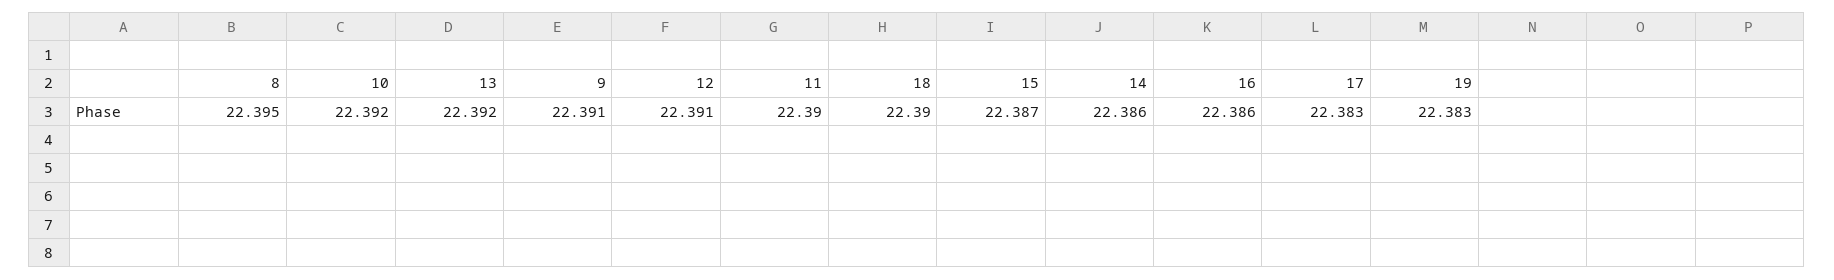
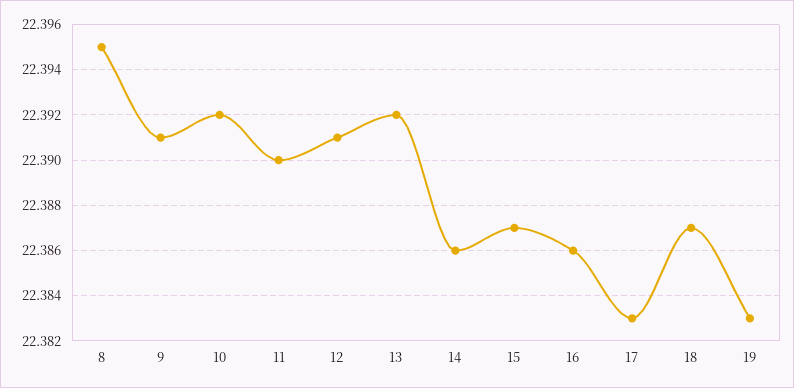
  {
    "8": 22.395,
    "10": 22.392,
    "13": 22.392,
    "9": 22.391,
    "12": 22.391,
    "11": 22.39,
-   "18": 22.39,
+   "18": 22.387,
    "15": 22.387,
    "14": 22.386,
    "16": 22.386,
    "17": 22.383,
    "19": 22.383
  }

